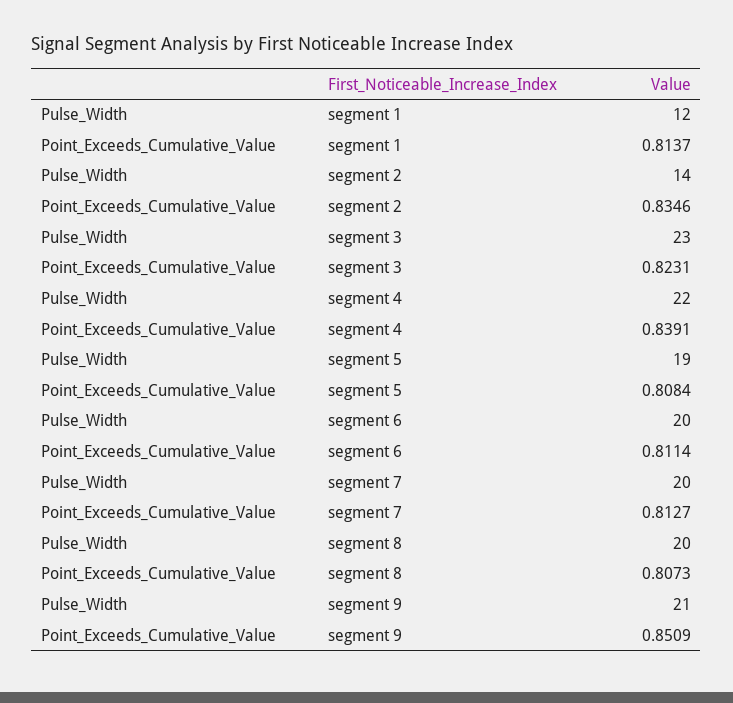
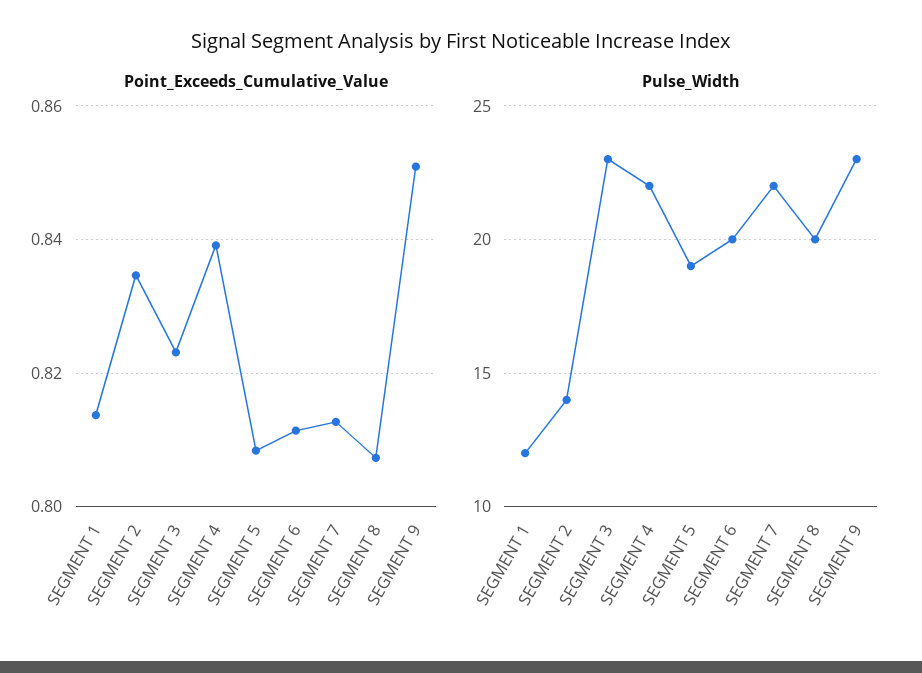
  {
    "Pulse_Width": {
      "segment 1": 12,
      "segment 2": 14,
      "segment 3": 23,
      "segment 4": 22,
      "segment 5": 19,
      "segment 6": 20,
-     "segment 7": 20,
+     "segment 7": 22,
      "segment 8": 20,
-     "segment 9": 21
+     "segment 9": 23
    },
    "Point_Exceeds_Cumulative_Value": {
      "segment 1": 0.8137,
      "segment 2": 0.8346,
      "segment 3": 0.8231,
      "segment 4": 0.8391,
      "segment 5": 0.8084,
      "segment 6": 0.8114,
      "segment 7": 0.8127,
      "segment 8": 0.8073,
      "segment 9": 0.8509
    }
  }

